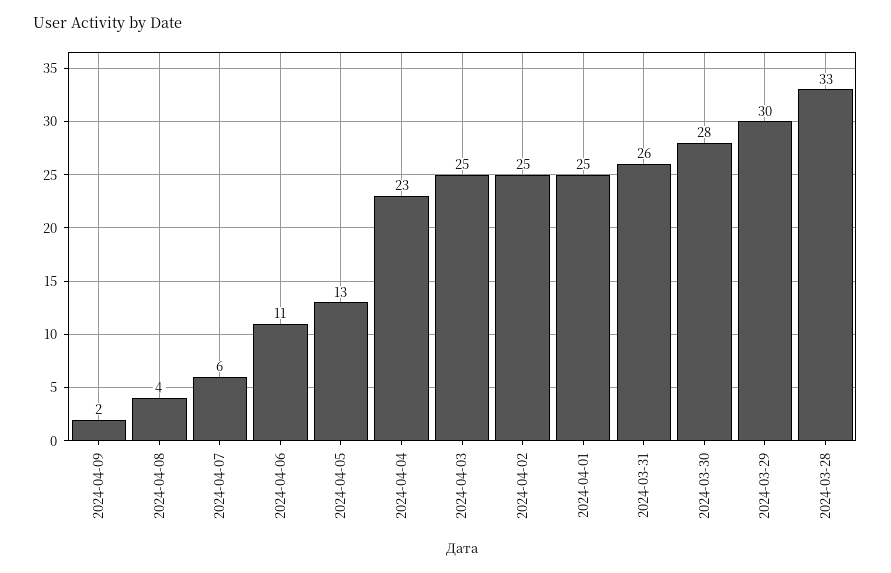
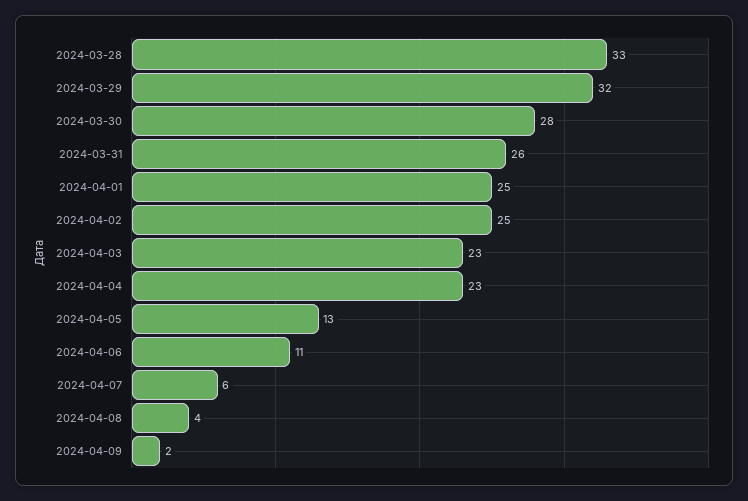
  {
    "2024-04-09": 2,
    "2024-04-08": 4,
    "2024-04-07": 6,
    "2024-04-06": 11,
    "2024-04-05": 13,
    "2024-04-04": 23,
-   "2024-04-03": 25,
+   "2024-04-03": 23,
    "2024-04-02": 25,
    "2024-04-01": 25,
    "2024-03-31": 26,
    "2024-03-30": 28,
-   "2024-03-29": 30,
+   "2024-03-29": 32,
    "2024-03-28": 33
  }

